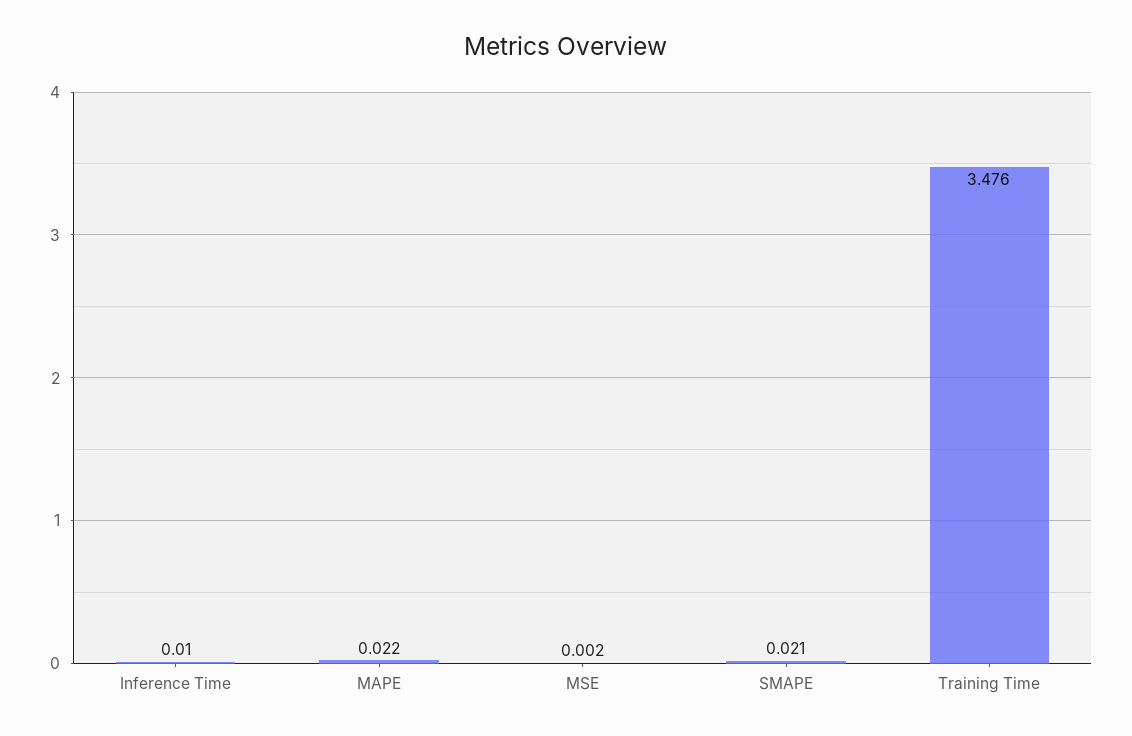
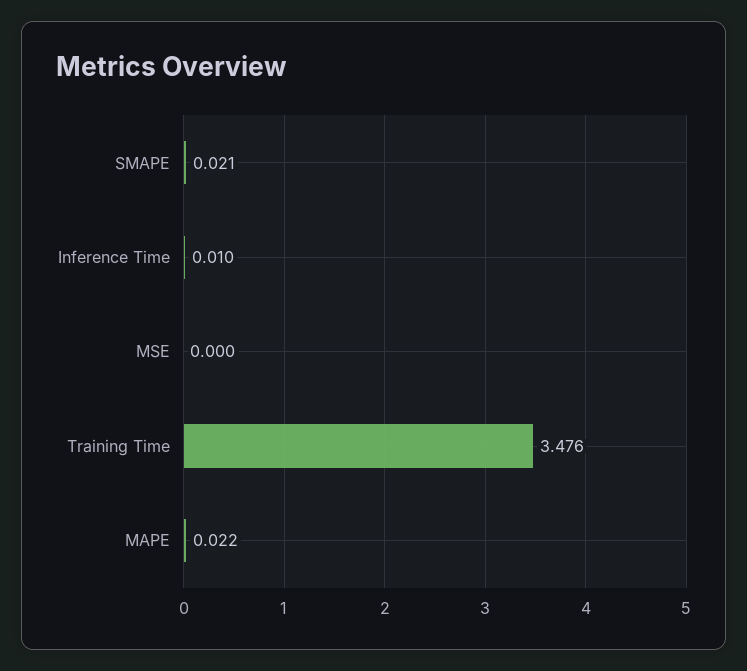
  {
    "Inference Time": 0.01,
    "MAPE": 0.022,
-   "MSE": 0.002,
+   "MSE": 0,
    "SMAPE": 0.021,
    "Training Time": 3.476
  }

